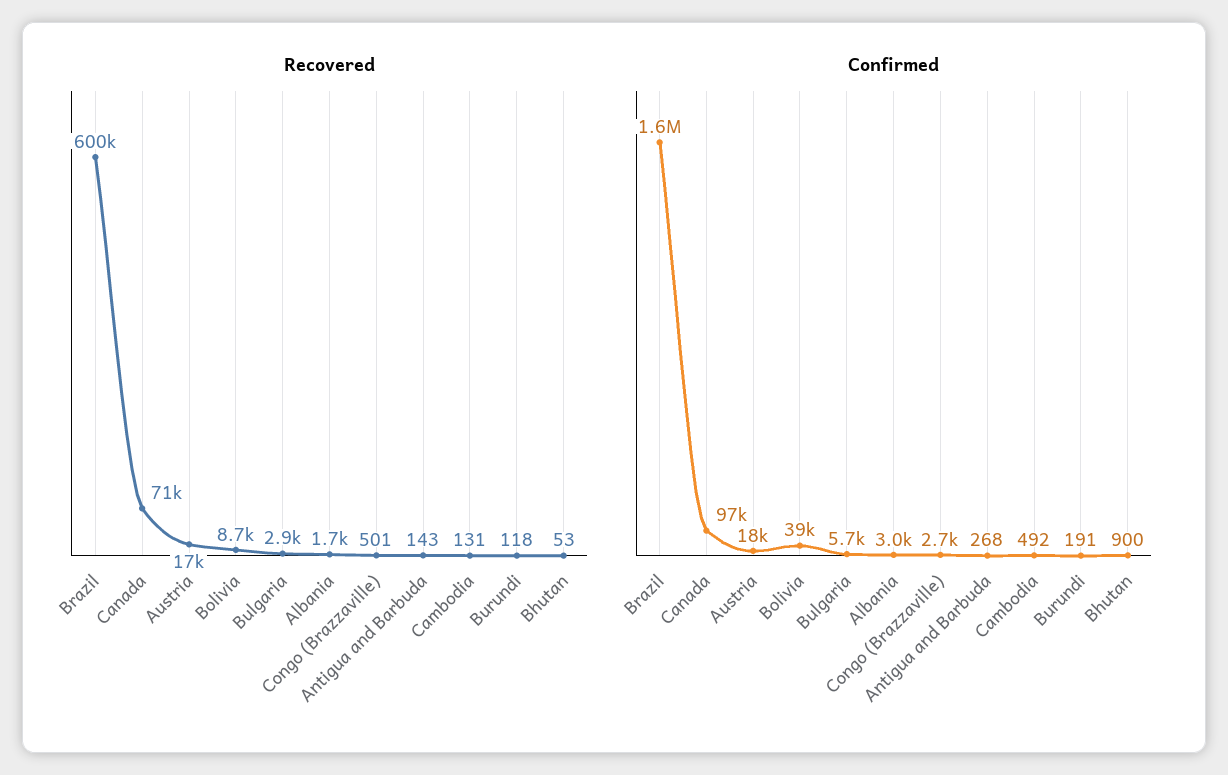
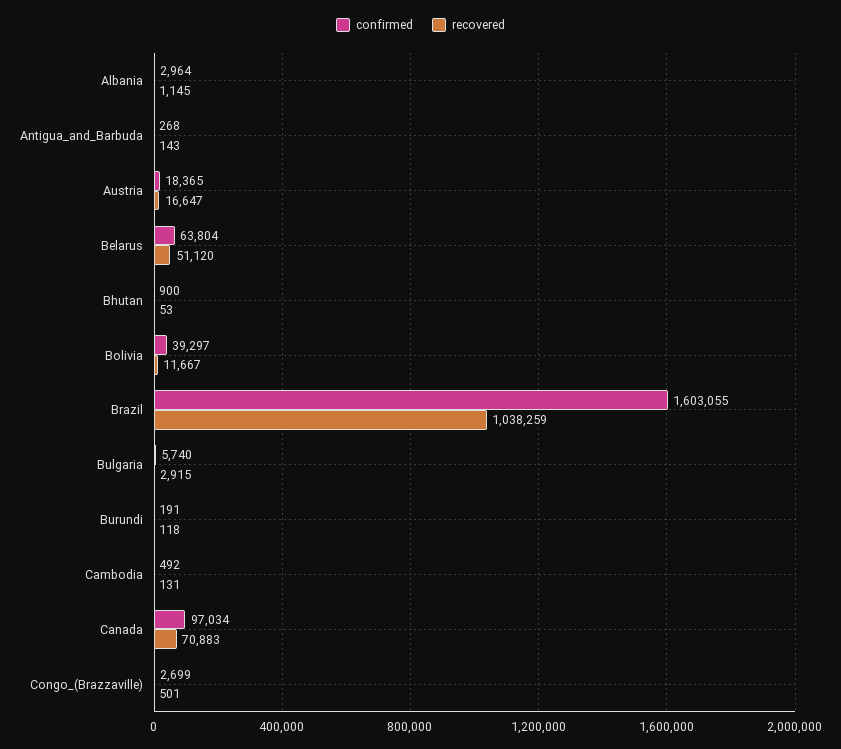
  {
    "Recovered": {
-     "Brazil": 600000,
+     "Brazil": 1038259,
      "Canada": 70883,
      "Austria": 16647,
-     "Bolivia": 8700,
+     "Bolivia": 11667,
      "Bulgaria": 2915,
-     "Albania": 1700,
+     "Albania": 1145,
      "Congo (Brazzaville)": 501,
      "Antigua and Barbuda": 143,
      "Cambodia": 131,
      "Burundi": 118,
-     "Bhutan": 53
+     "Bhutan": 53,
+     "Belarus": 51120
    },
    "Confirmed": {
      "Brazil": 1603055,
      "Canada": 97034,
      "Austria": 18365,
      "Bolivia": 39297,
      "Bulgaria": 5740,
      "Albania": 2964,
      "Congo (Brazzaville)": 2699,
      "Antigua and Barbuda": 268,
      "Cambodia": 492,
      "Burundi": 191,
-     "Bhutan": 900
+     "Bhutan": 900,
+     "Belarus": 63804
    }
  }

